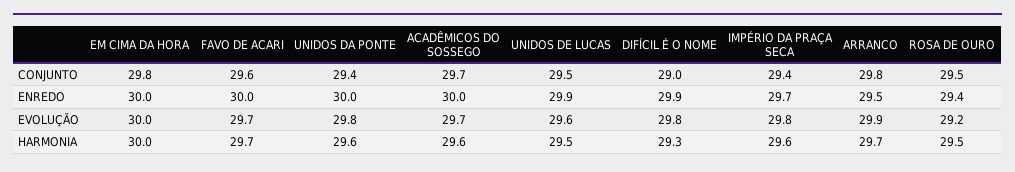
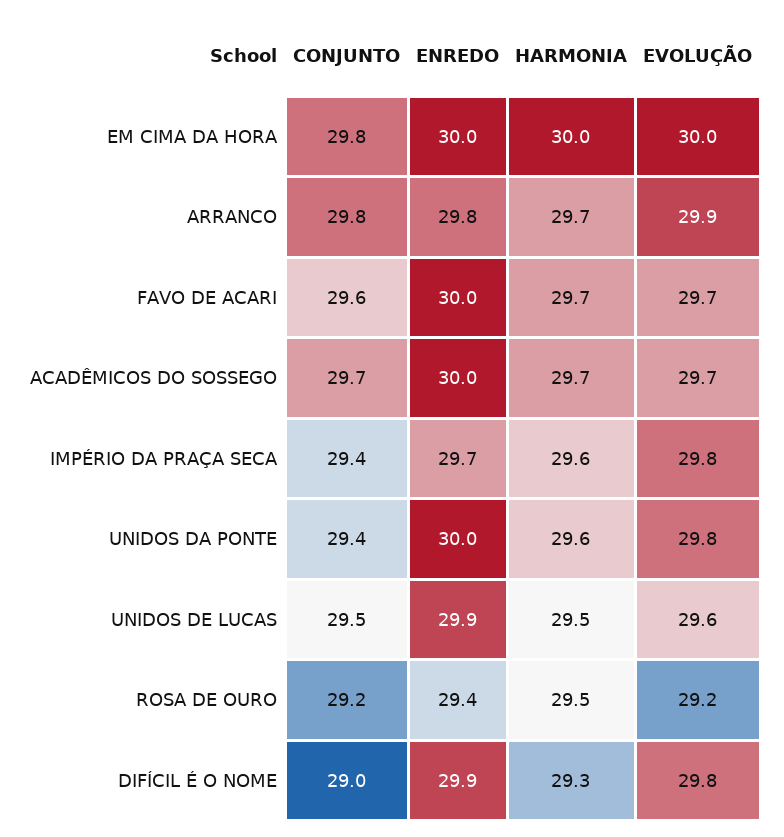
  {
    "EM CIMA DA HORA": {
      "CONJUNTO": 29.8,
      "ENREDO": 30,
      "EVOLUÇÃO": 30,
      "HARMONIA": 30
    },
    "FAVO DE ACARI": {
      "CONJUNTO": 29.6,
      "ENREDO": 30,
      "EVOLUÇÃO": 29.7,
      "HARMONIA": 29.7
    },
    "UNIDOS DA PONTE": {
      "CONJUNTO": 29.4,
      "ENREDO": 30,
      "EVOLUÇÃO": 29.8,
      "HARMONIA": 29.6
    },
    "ACADÊMICOS DO SOSSEGO": {
      "CONJUNTO": 29.7,
      "ENREDO": 30,
      "EVOLUÇÃO": 29.7,
-     "HARMONIA": 29.6
+     "HARMONIA": 29.7
    },
    "UNIDOS DE LUCAS": {
      "CONJUNTO": 29.5,
      "ENREDO": 29.9,
      "EVOLUÇÃO": 29.6,
      "HARMONIA": 29.5
    },
    "DIFÍCIL É O NOME": {
      "CONJUNTO": 29,
      "ENREDO": 29.9,
      "EVOLUÇÃO": 29.8,
      "HARMONIA": 29.3
    },
    "IMPÉRIO DA PRAÇA SECA": {
      "CONJUNTO": 29.4,
      "ENREDO": 29.7,
      "EVOLUÇÃO": 29.8,
      "HARMONIA": 29.6
    },
    "ARRANCO": {
      "CONJUNTO": 29.8,
-     "ENREDO": 29.5,
+     "ENREDO": 29.8,
      "EVOLUÇÃO": 29.9,
      "HARMONIA": 29.7
    },
    "ROSA DE OURO": {
-     "CONJUNTO": 29.5,
+     "CONJUNTO": 29.2,
      "ENREDO": 29.4,
      "EVOLUÇÃO": 29.2,
      "HARMONIA": 29.5
    }
  }

